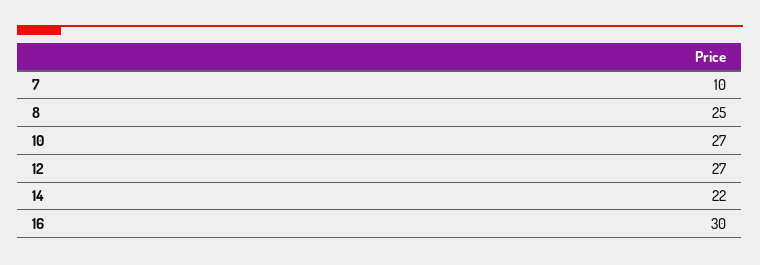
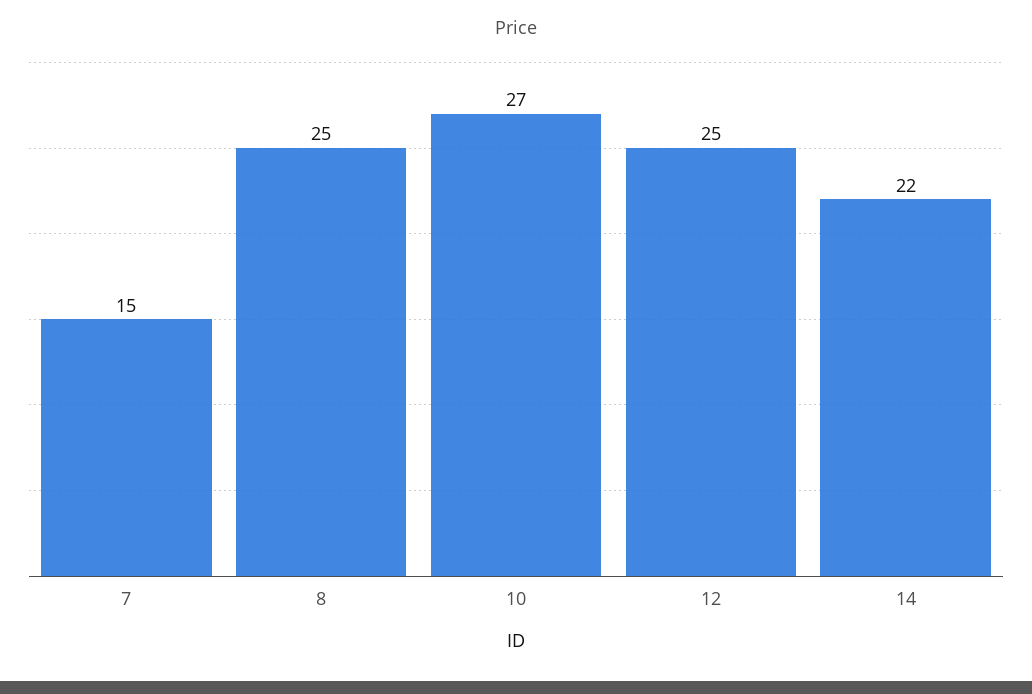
  {
-   "7": 10,
+   "7": 15,
    "8": 25,
    "10": 27,
-   "12": 27,
+   "12": 25,
-   "14": 22,
+   "14": 22
-   "16": 30
  }

